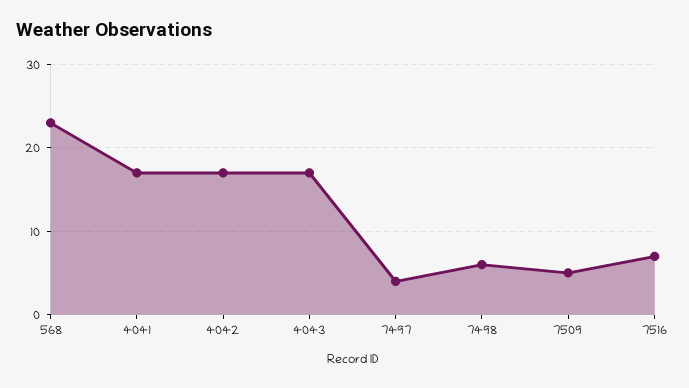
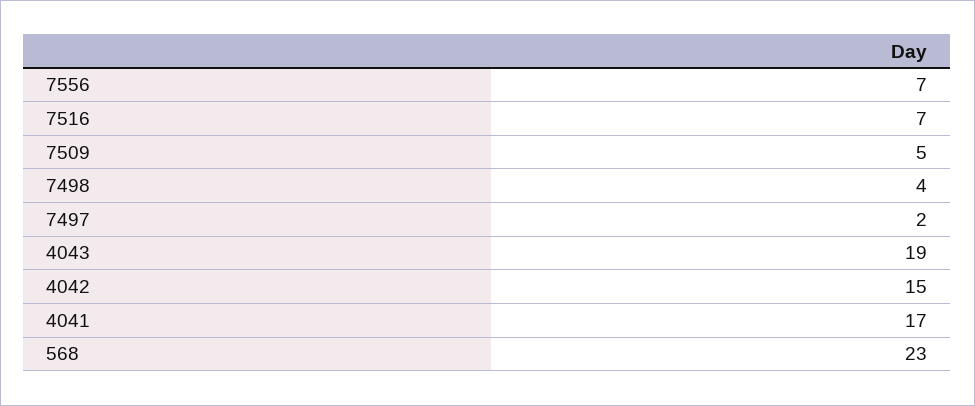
  {
    "568": 23,
    "4041": 17,
-   "4042": 17,
+   "4042": 15,
-   "4043": 17,
+   "4043": 19,
-   "7497": 4,
+   "7497": 2,
-   "7498": 6,
+   "7498": 4,
    "7509": 5,
-   "7516": 7
+   "7516": 7,
+   "7556": 7
  }

